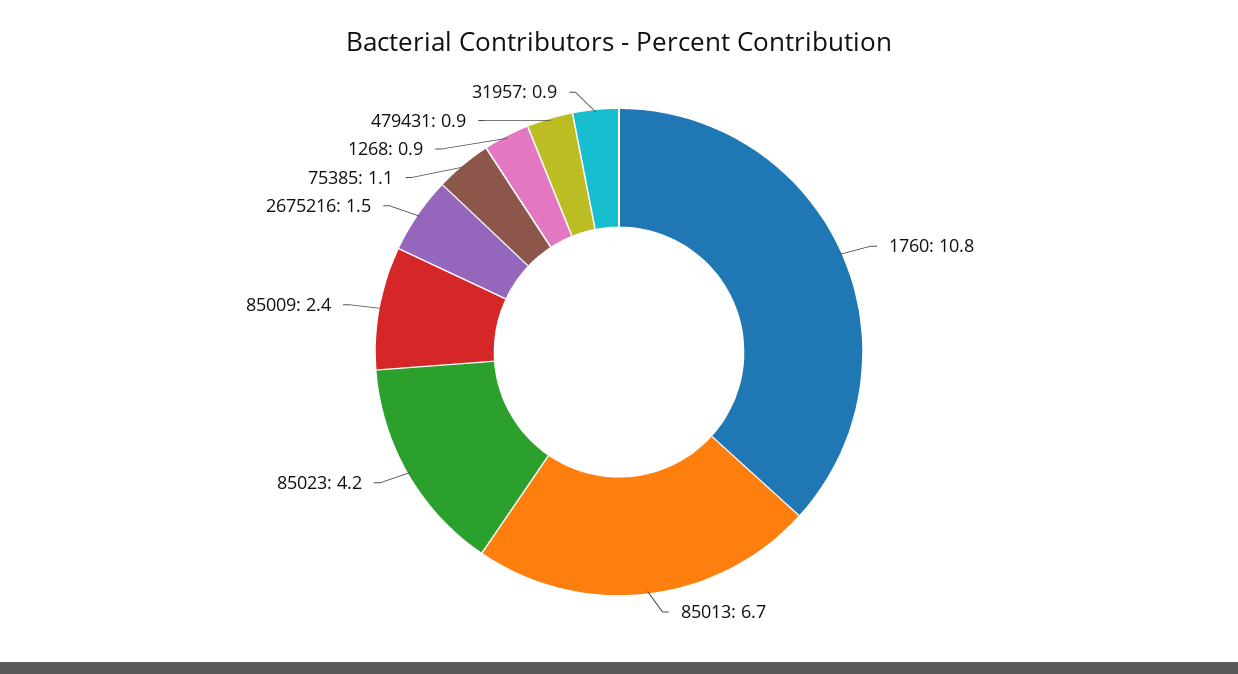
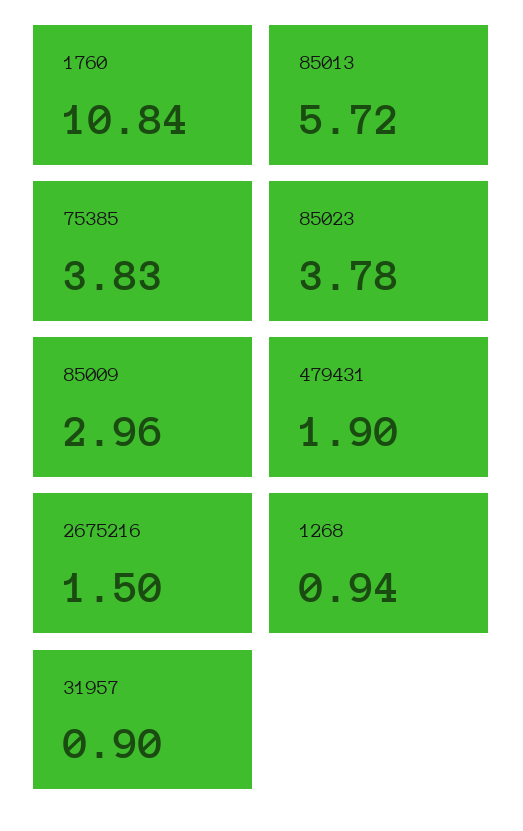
  {
    "1760": 10.84,
-   "85013": 6.7,
+   "85013": 5.72,
-   "85023": 4.2,
+   "85023": 3.78,
-   "85009": 2.4,
+   "85009": 2.96,
    "2675216": 1.5,
-   "75385": 1.1,
+   "75385": 3.83,
    "1268": 0.94,
-   "479431": 0.9,
+   "479431": 1.9,
    "31957": 0.9
  }

